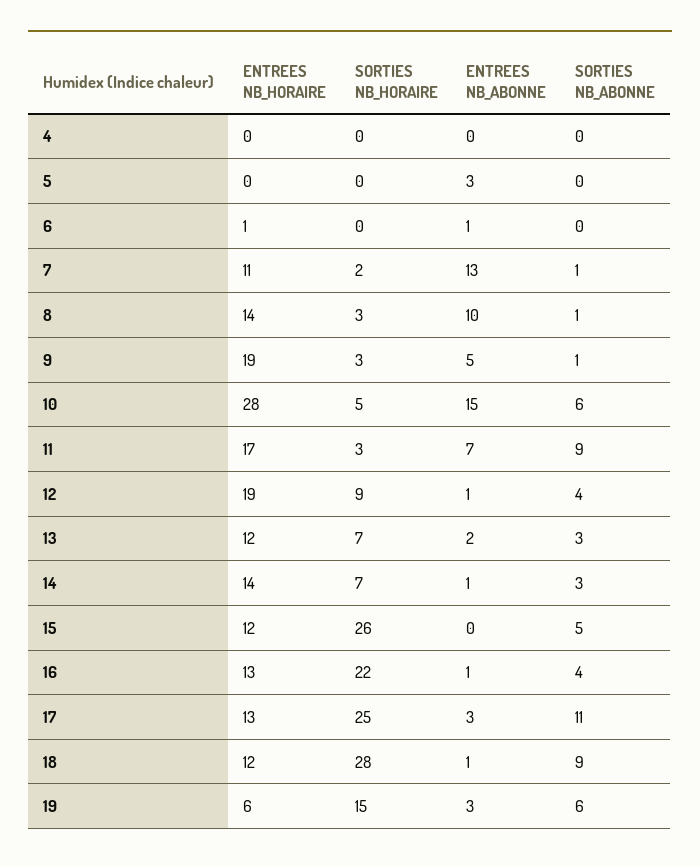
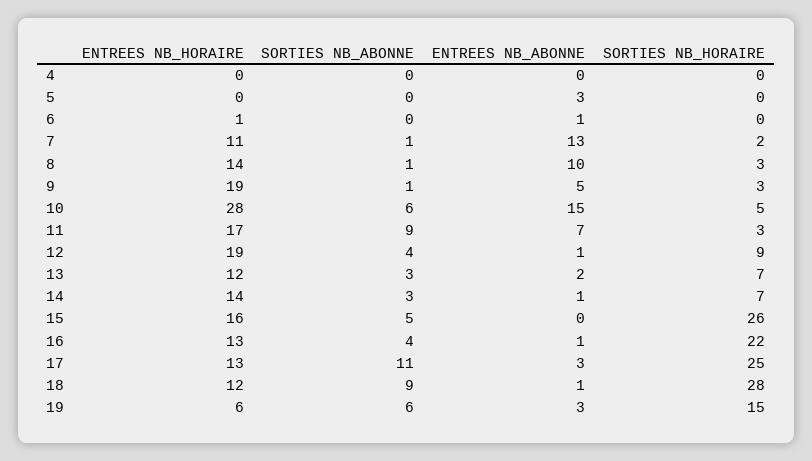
  {
    "ENTREES NB_HORAIRE": {
      "4": 0,
      "5": 0,
      "6": 1,
      "7": 11,
      "8": 14,
      "9": 19,
      "10": 28,
      "11": 17,
      "12": 19,
      "13": 12,
      "14": 14,
-     "15": 12,
+     "15": 16,
      "16": 13,
      "17": 13,
      "18": 12,
      "19": 6
    },
    "SORTIES NB_HORAIRE": {
      "4": 0,
      "5": 0,
      "6": 0,
      "7": 2,
      "8": 3,
      "9": 3,
      "10": 5,
      "11": 3,
      "12": 9,
      "13": 7,
      "14": 7,
      "15": 26,
      "16": 22,
      "17": 25,
      "18": 28,
      "19": 15
    },
    "ENTREES NB_ABONNE": {
      "4": 0,
      "5": 3,
      "6": 1,
      "7": 13,
      "8": 10,
      "9": 5,
      "10": 15,
      "11": 7,
      "12": 1,
      "13": 2,
      "14": 1,
      "15": 0,
      "16": 1,
      "17": 3,
      "18": 1,
      "19": 3
    },
    "SORTIES NB_ABONNE": {
      "4": 0,
      "5": 0,
      "6": 0,
      "7": 1,
      "8": 1,
      "9": 1,
      "10": 6,
      "11": 9,
      "12": 4,
      "13": 3,
      "14": 3,
      "15": 5,
      "16": 4,
      "17": 11,
      "18": 9,
      "19": 6
    }
  }

